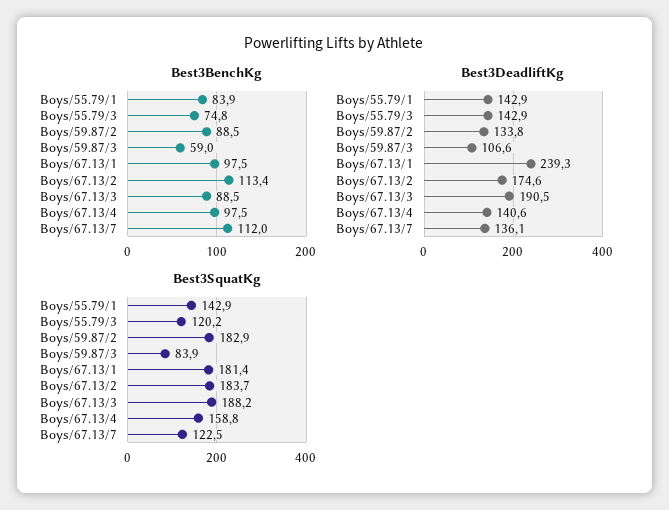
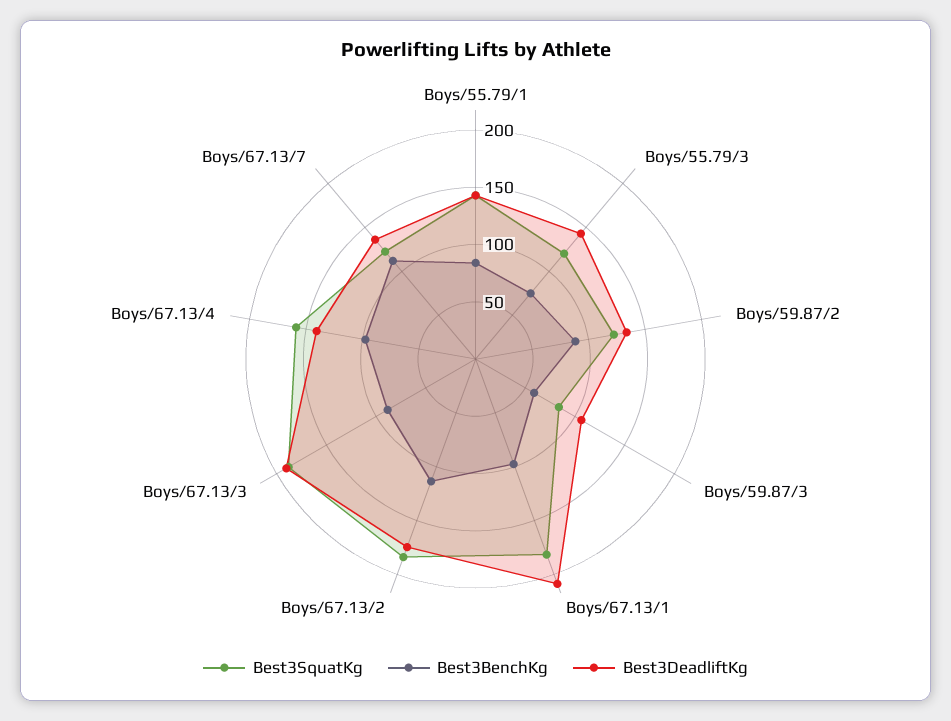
  {
    "Best3BenchKg": {
      "Boys/55.79/1": 83.9,
      "Boys/55.79/3": 74.8,
      "Boys/59.87/2": 88.5,
      "Boys/59.87/3": 59,
      "Boys/67.13/1": 97.5,
      "Boys/67.13/2": 113.4,
      "Boys/67.13/3": 88.5,
      "Boys/67.13/4": 97.5,
      "Boys/67.13/7": 112
    },
    "Best3DeadliftKg": {
      "Boys/55.79/1": 142.9,
      "Boys/55.79/3": 142.9,
      "Boys/59.87/2": 133.8,
      "Boys/59.87/3": 106.6,
-     "Boys/67.13/1": 239.3,
+     "Boys/67.13/1": 210,
      "Boys/67.13/2": 174.6,
      "Boys/67.13/3": 190.5,
      "Boys/67.13/4": 140.6,
      "Boys/67.13/7": 136.1
    },
    "Best3SquatKg": {
      "Boys/55.79/1": 142.9,
      "Boys/55.79/3": 120.2,
-     "Boys/59.87/2": 182.9,
+     "Boys/59.87/2": 120,
      "Boys/59.87/3": 83.9,
      "Boys/67.13/1": 181.4,
      "Boys/67.13/2": 183.7,
      "Boys/67.13/3": 188.2,
      "Boys/67.13/4": 158.8,
      "Boys/67.13/7": 122.5
    }
  }

